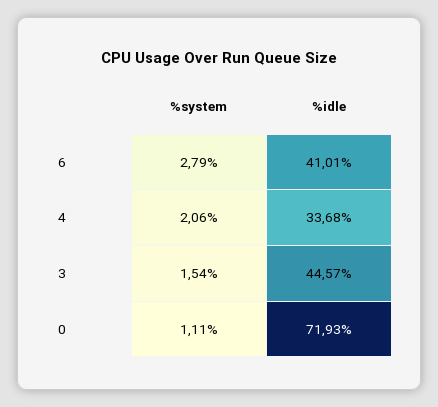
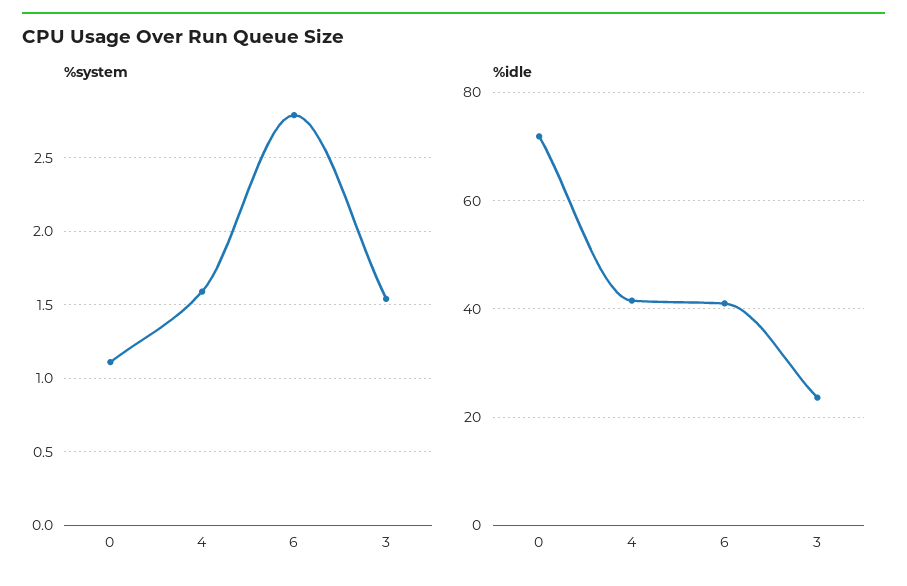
  {
    "%system": {
      "6": 2.79,
-     "4": 2.06,
+     "4": 1.6,
      "3": 1.54,
      "0": 1.11
    },
    "%idle": {
      "6": 41.01,
-     "4": 33.68,
+     "4": 42,
-     "3": 44.57,
+     "3": 24,
      "0": 71.93
    }
  }

